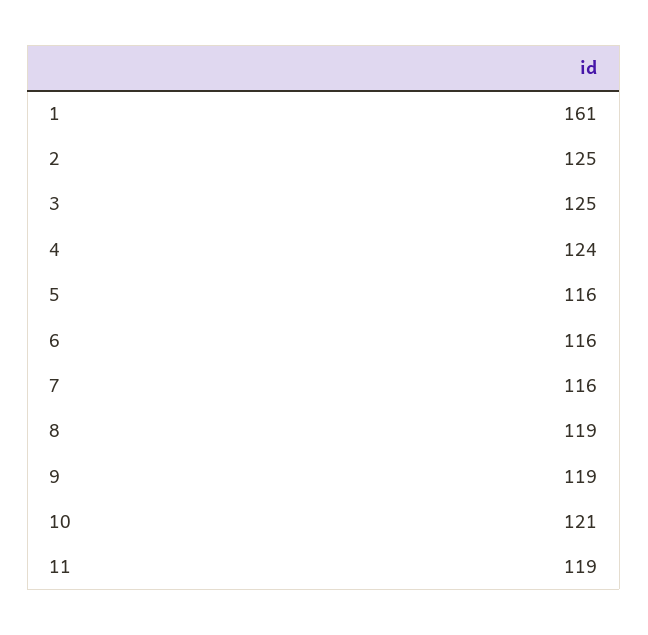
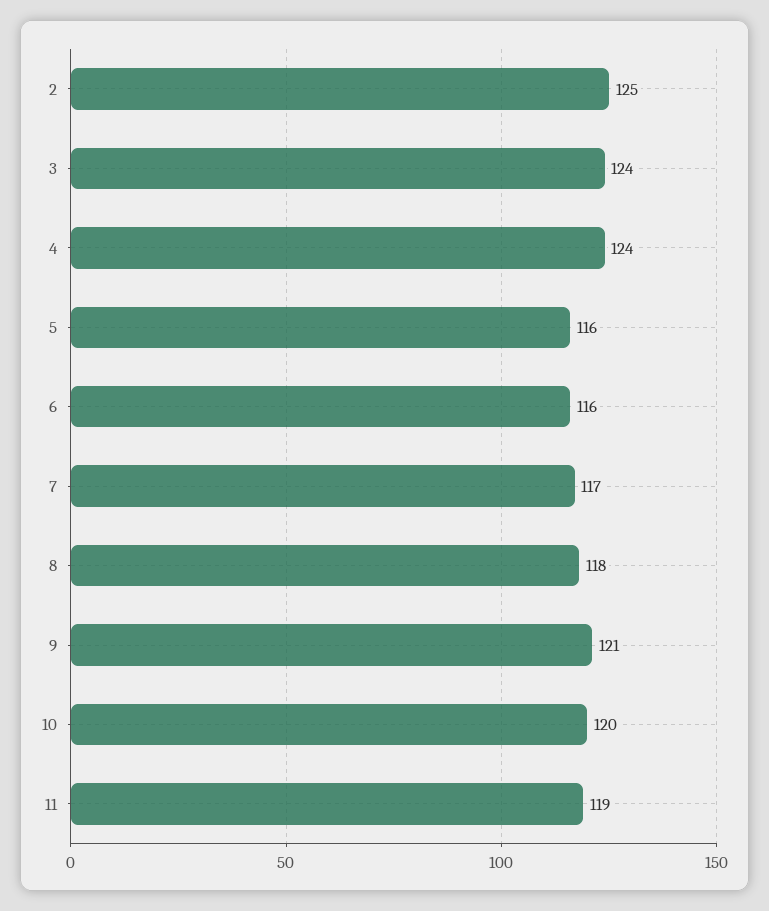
  {
-   "1": 161,
    "2": 125,
-   "3": 125,
+   "3": 124,
    "4": 124,
    "5": 116,
    "6": 116,
-   "7": 116,
+   "7": 117,
-   "8": 119,
+   "8": 118,
-   "9": 119,
+   "9": 121,
-   "10": 121,
+   "10": 120,
    "11": 119
  }

